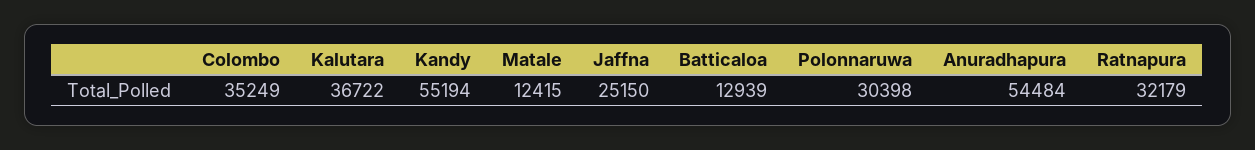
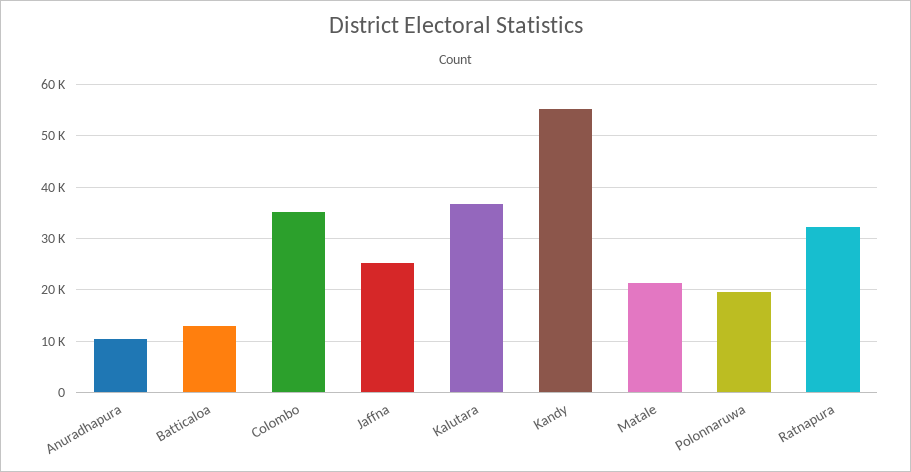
  {
    "Colombo": 35249,
    "Kalutara": 36722,
    "Kandy": 55194,
-   "Matale": 12415,
+   "Matale": 22000,
    "Jaffna": 25150,
    "Batticaloa": 12939,
-   "Polonnaruwa": 30398,
+   "Polonnaruwa": 20000,
-   "Anuradhapura": 54484,
+   "Anuradhapura": 10000,
    "Ratnapura": 32179
  }

